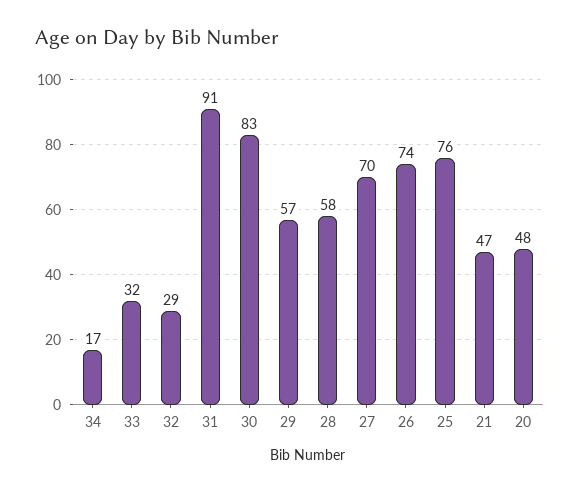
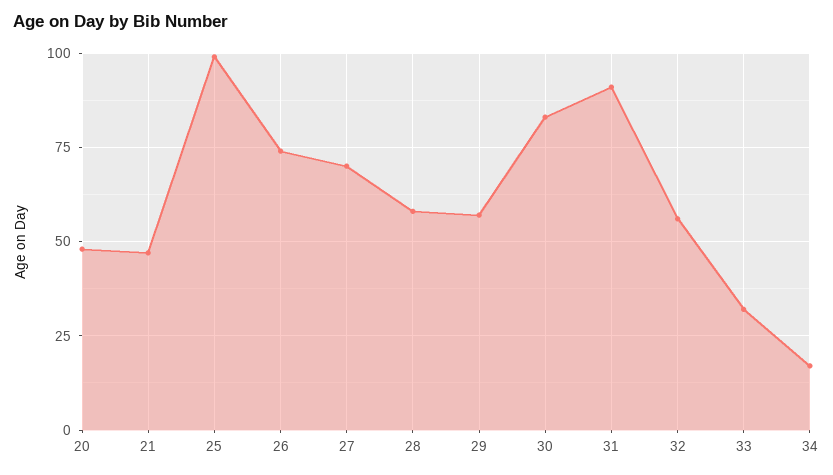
  {
    "34": 17,
    "33": 32,
-   "32": 29,
+   "32": 55,
    "31": 91,
    "30": 83,
    "29": 57,
    "28": 58,
    "27": 70,
    "26": 74,
-   "25": 76,
+   "25": 100,
    "21": 47,
    "20": 48
  }

